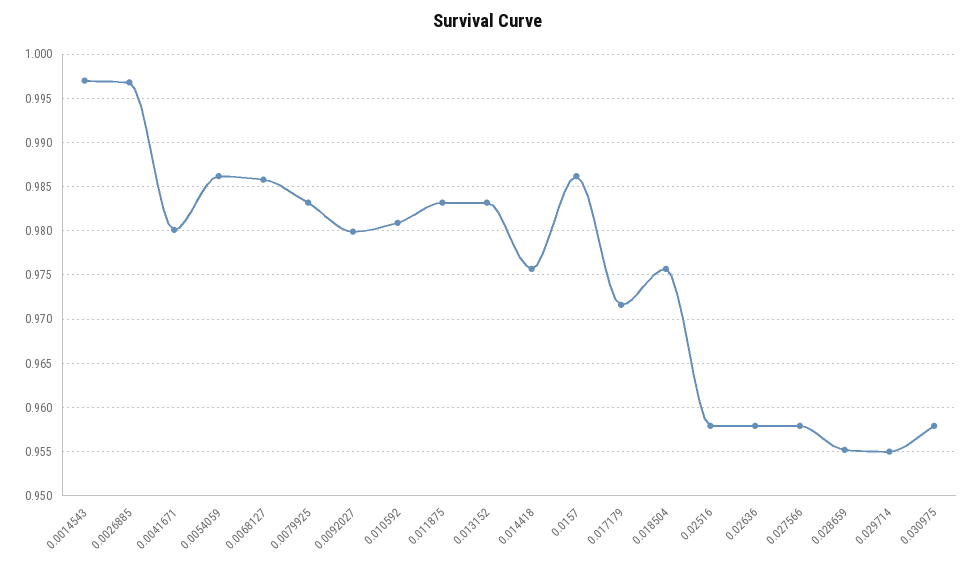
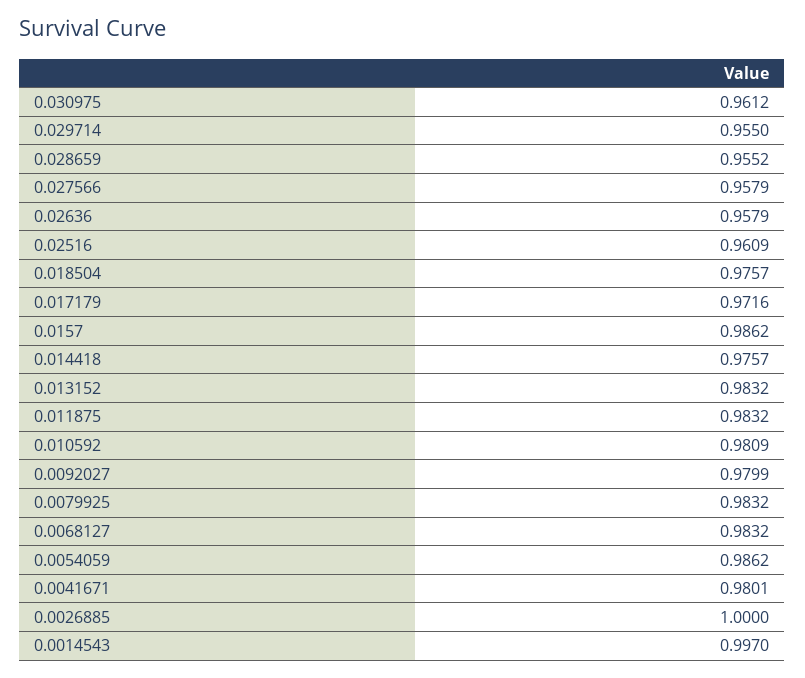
  {
    "0.0014543": 0.997,
-   "0.0026885": 0.997,
+   "0.0026885": 1,
    "0.0041671": 0.9801,
    "0.0054059": 0.9862,
-   "0.0068127": 0.986,
+   "0.0068127": 0.9832,
    "0.0079925": 0.9832,
    "0.0092027": 0.9799,
    "0.010592": 0.9809,
    "0.011875": 0.9832,
    "0.013152": 0.9832,
    "0.014418": 0.9757,
    "0.0157": 0.9862,
    "0.017179": 0.9716,
    "0.018504": 0.9757,
-   "0.02516": 0.958,
+   "0.02516": 0.9609,
    "0.02636": 0.9579,
    "0.027566": 0.9579,
    "0.028659": 0.9552,
    "0.029714": 0.955,
-   "0.030975": 0.958
+   "0.030975": 0.9612
  }

